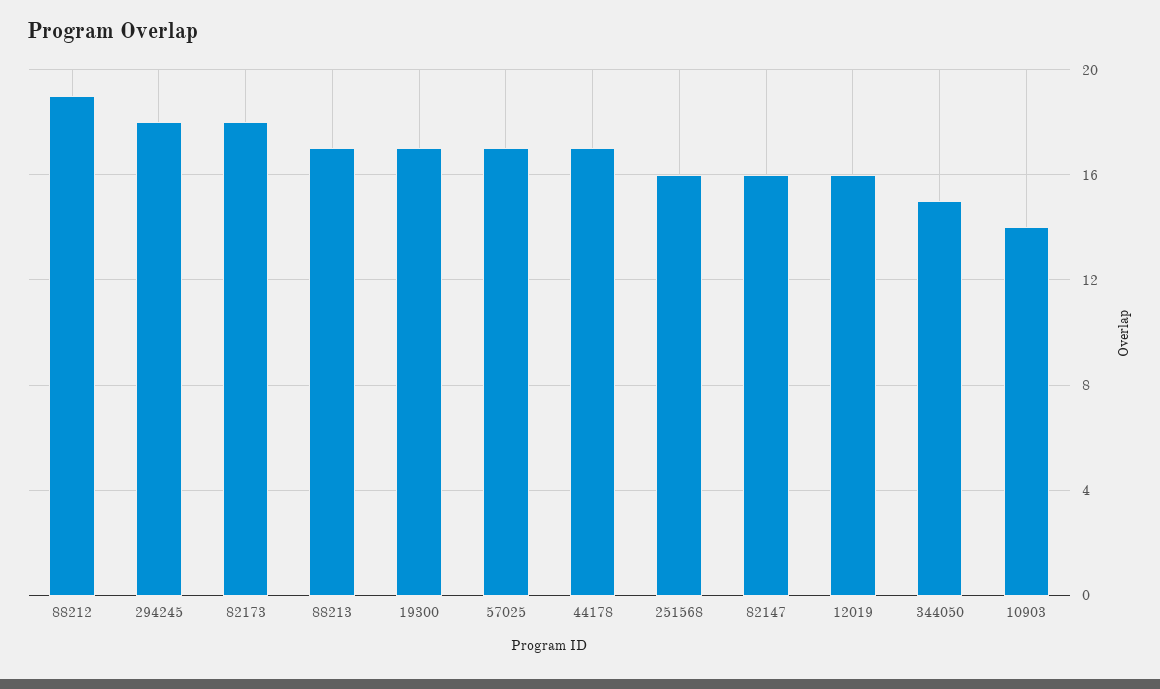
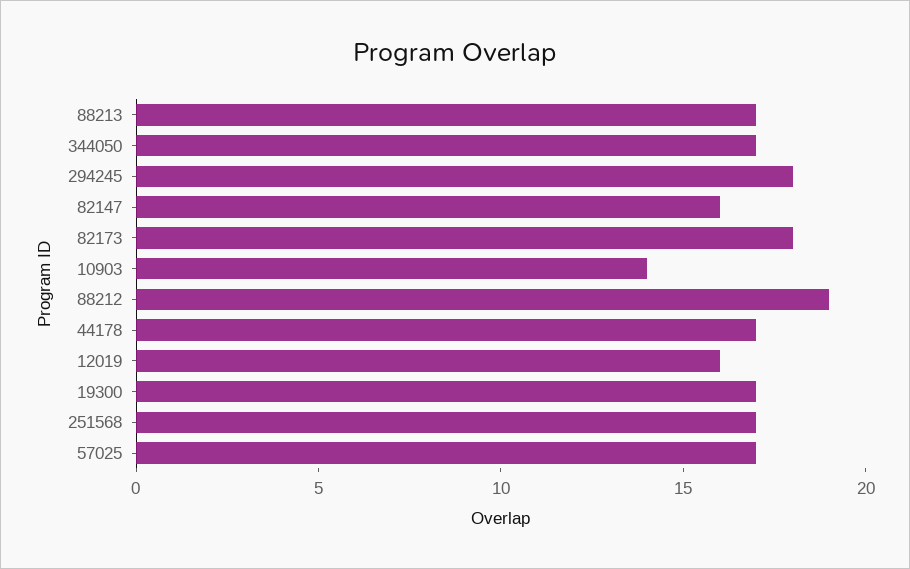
  {
    "88212": 19,
    "294245": 18,
    "82173": 18,
    "88213": 17,
    "19300": 17,
    "57025": 17,
    "44178": 17,
-   "251568": 16,
+   "251568": 17,
    "82147": 16,
    "12019": 16,
-   "344050": 15,
+   "344050": 17,
    "10903": 14
  }

